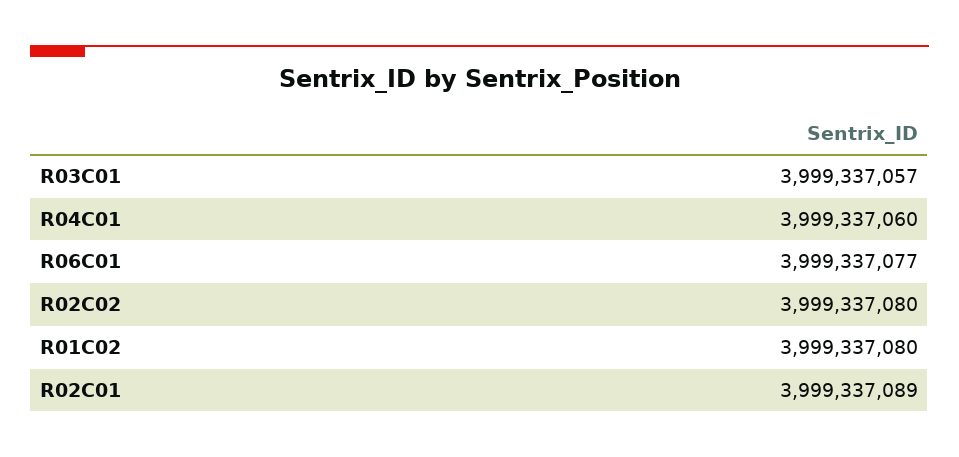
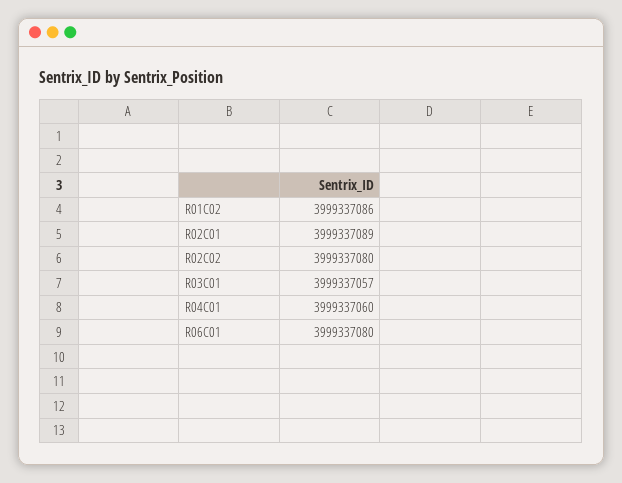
  {
    "R03C01": 3999337057,
    "R04C01": 3999337060,
-   "R06C01": 3999337077,
+   "R06C01": 3999337080,
    "R02C02": 3999337080,
-   "R01C02": 3999337080,
+   "R01C02": 3999337086,
    "R02C01": 3999337089
  }

